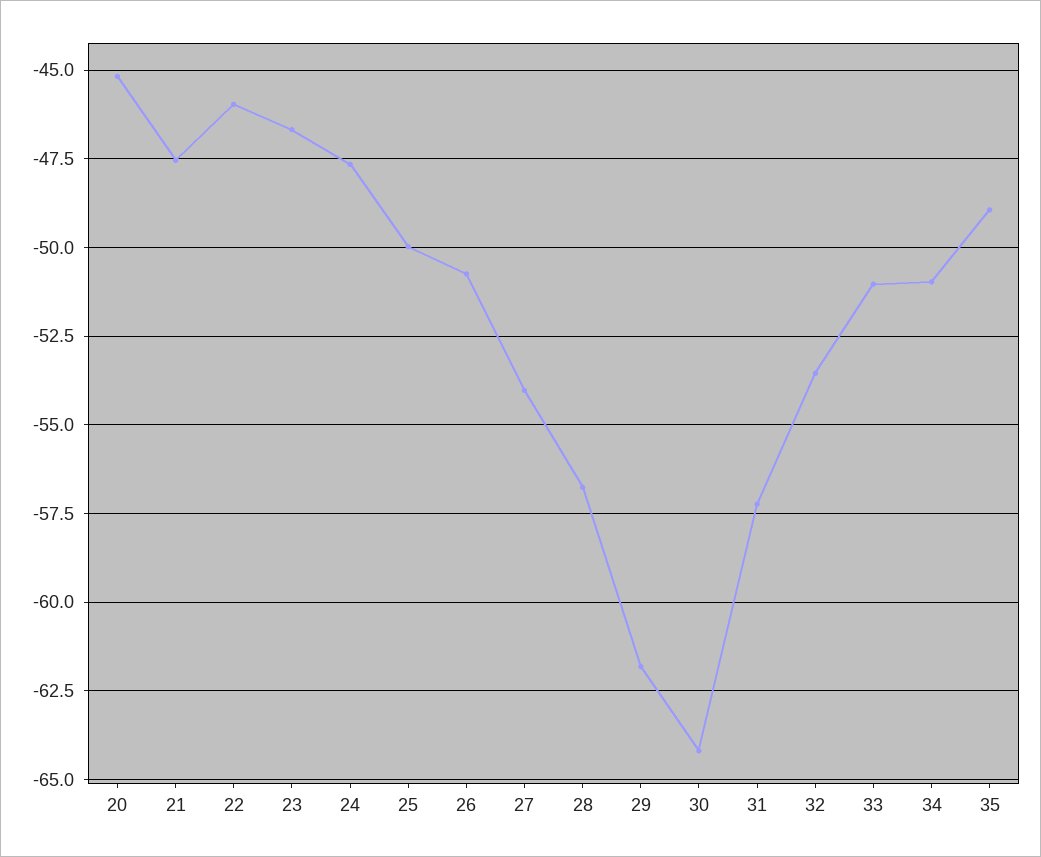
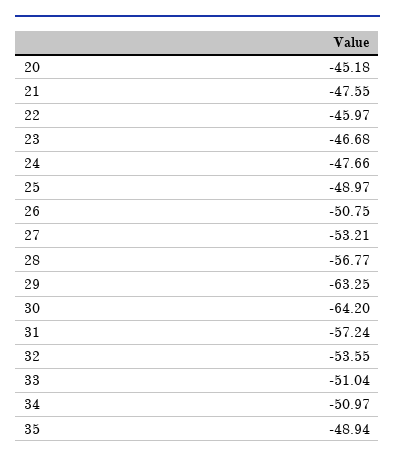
  {
    "20": -45.18,
    "21": -47.55,
    "22": -45.97,
    "23": -46.68,
    "24": -47.66,
-   "25": -50,
+   "25": -48.97,
    "26": -50.75,
-   "27": -54,
+   "27": -53.21,
    "28": -56.77,
-   "29": -61.75,
+   "29": -63.25,
    "30": -64.2,
    "31": -57.24,
    "32": -53.55,
    "33": -51.04,
    "34": -50.97,
    "35": -48.94
  }

